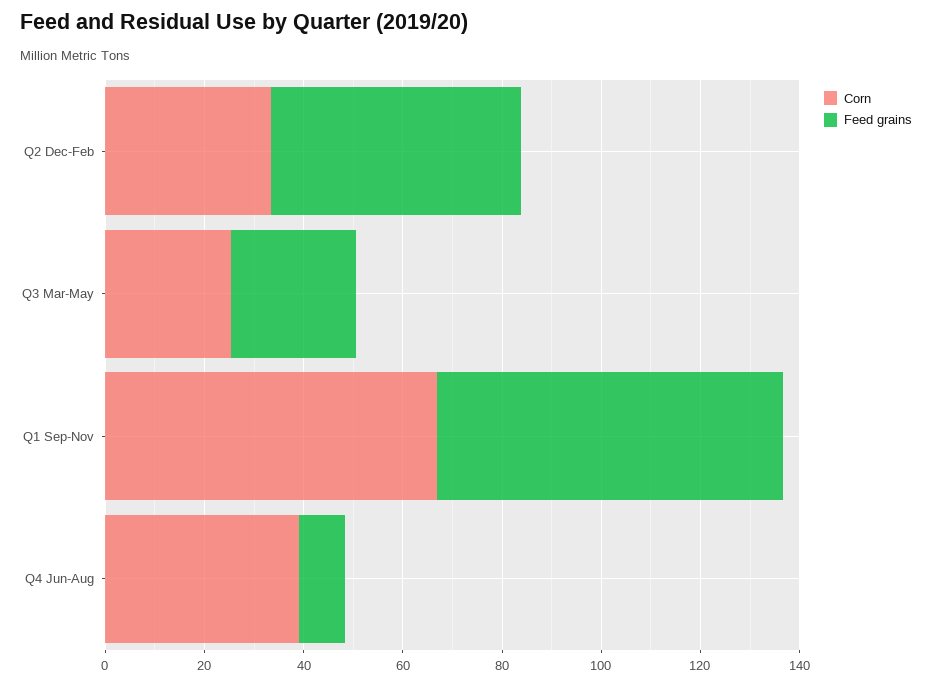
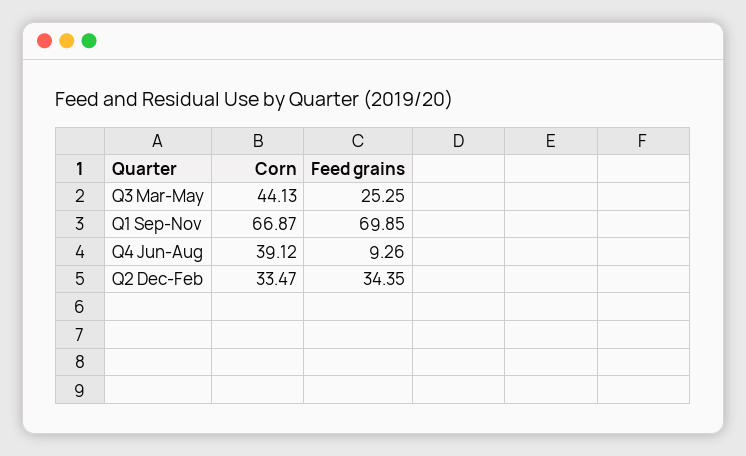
  {
    "Corn": {
      "Q2 Dec-Feb": 33.47,
-     "Q3 Mar-May": 25,
+     "Q3 Mar-May": 44.13,
      "Q1 Sep-Nov": 66.87,
      "Q4 Jun-Aug": 39.12
    },
    "Feed grains": {
-     "Q2 Dec-Feb": 50,
+     "Q2 Dec-Feb": 34.35,
      "Q3 Mar-May": 25.25,
      "Q1 Sep-Nov": 69.85,
      "Q4 Jun-Aug": 9.26
    }
  }

